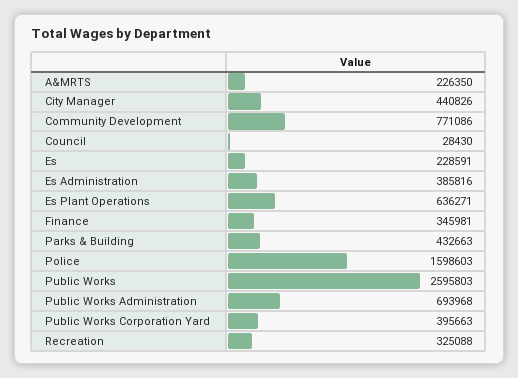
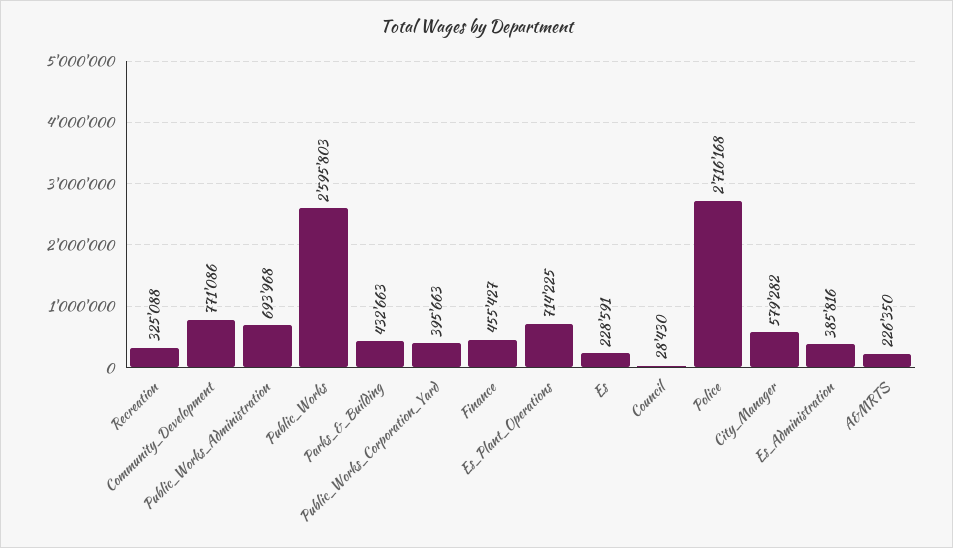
  {
    "A&MRTS": 226350,
-   "City Manager": 440826,
+   "City Manager": 579282,
    "Community Development": 771086,
    "Council": 28430,
    "Es": 228591,
    "Es Administration": 385816,
-   "Es Plant Operations": 636271,
+   "Es Plant Operations": 714225,
-   "Finance": 345981,
+   "Finance": 455427,
    "Parks & Building": 432663,
-   "Police": 1598603,
+   "Police": 2716168,
    "Public Works": 2595803,
    "Public Works Administration": 693968,
    "Public Works Corporation Yard": 395663,
    "Recreation": 325088
  }

